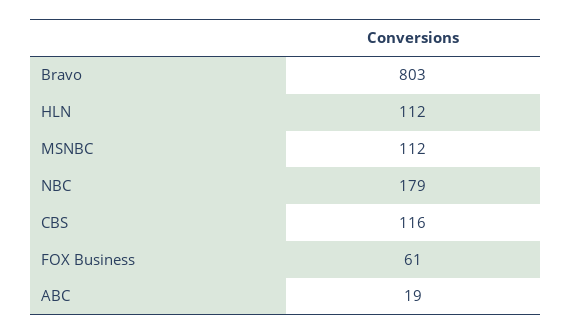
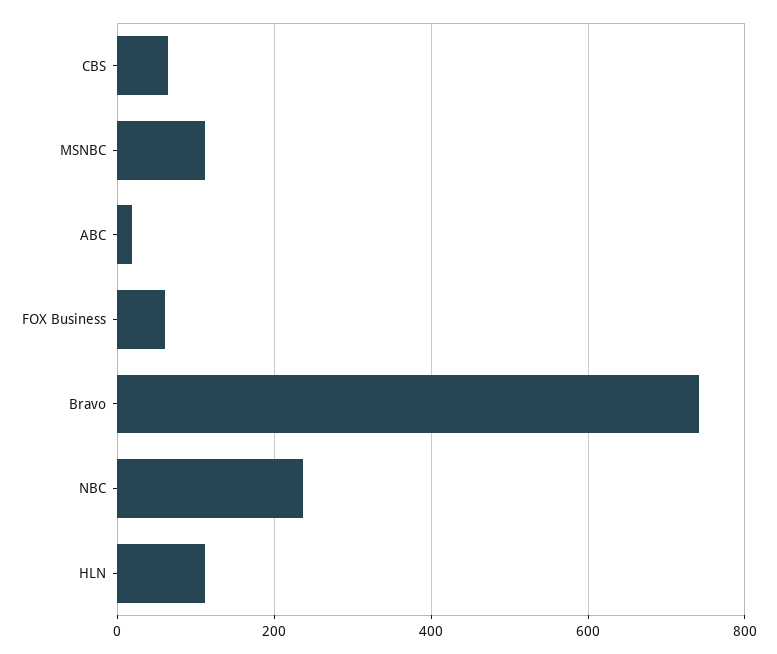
  {
-   "Bravo": 803,
+   "Bravo": 740,
    "HLN": 112,
    "MSNBC": 112,
-   "NBC": 179,
+   "NBC": 240,
-   "CBS": 116,
+   "CBS": 60,
    "FOX Business": 61,
    "ABC": 19
  }

